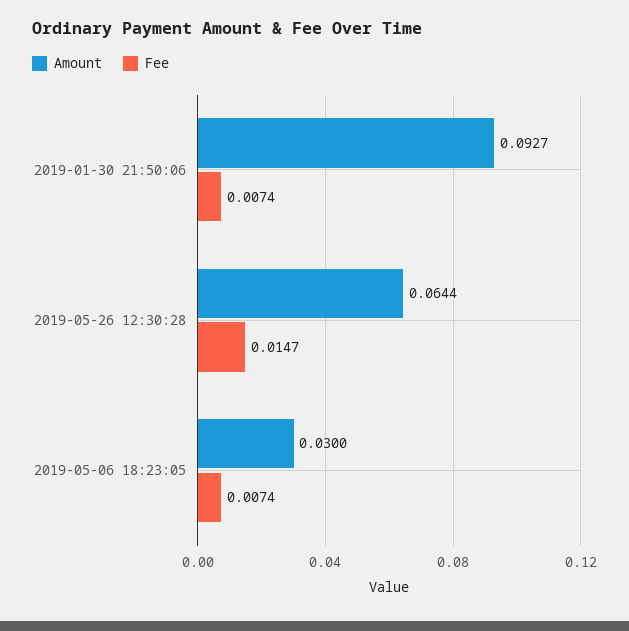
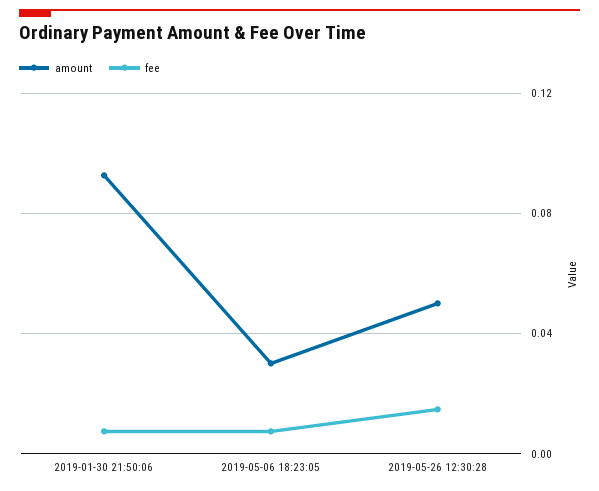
  {
    "Amount": {
      "2019-01-30 21:50:06": 0.0927,
-     "2019-05-26 12:30:28": 0.0644,
+     "2019-05-26 12:30:28": 0.05,
      "2019-05-06 18:23:05": 0.03
    },
    "Fee": {
      "2019-01-30 21:50:06": 0.0074,
      "2019-05-26 12:30:28": 0.0147,
      "2019-05-06 18:23:05": 0.0074
    }
  }

